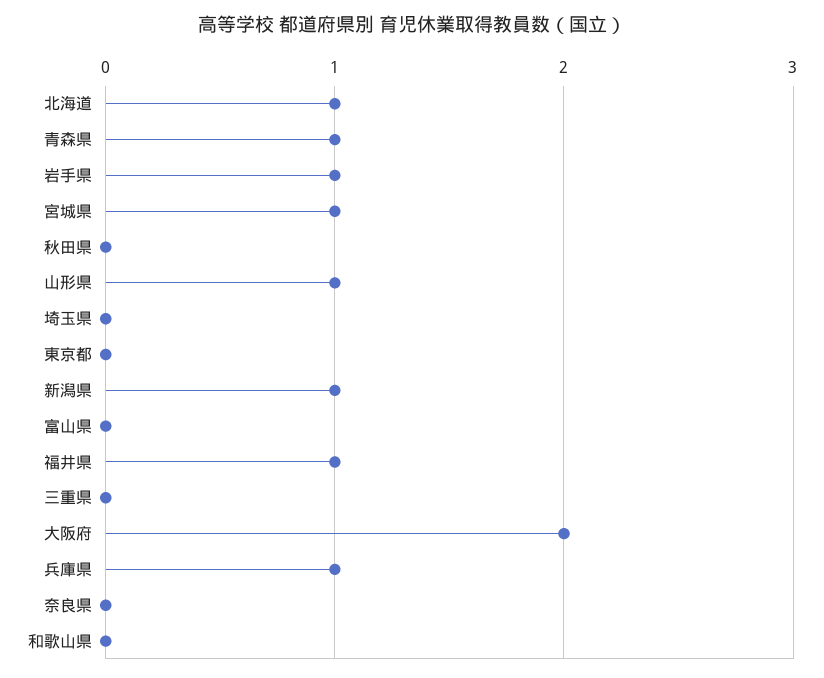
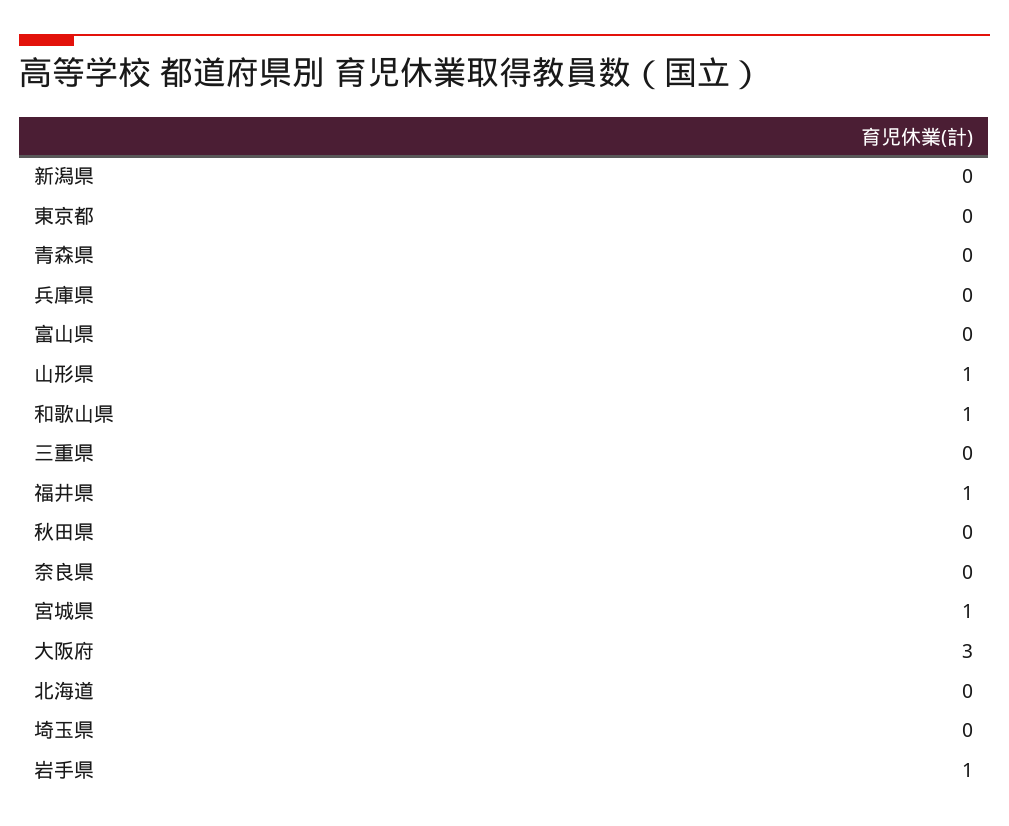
  {
-   "北海道": 1,
+   "北海道": 0,
-   "青森県": 1,
+   "青森県": 0,
    "岩手県": 1,
    "宮城県": 1,
    "秋田県": 0,
    "山形県": 1,
    "埼玉県": 0,
    "東京都": 0,
-   "新潟県": 1,
+   "新潟県": 0,
    "富山県": 0,
    "福井県": 1,
    "三重県": 0,
-   "大阪府": 2,
+   "大阪府": 3,
-   "兵庫県": 1,
+   "兵庫県": 0,
    "奈良県": 0,
-   "和歌山県": 0
+   "和歌山県": 1
  }

